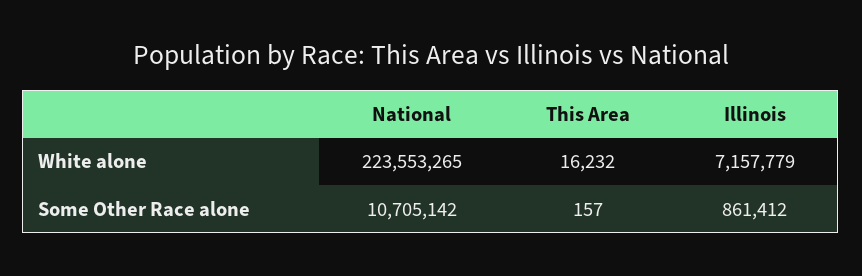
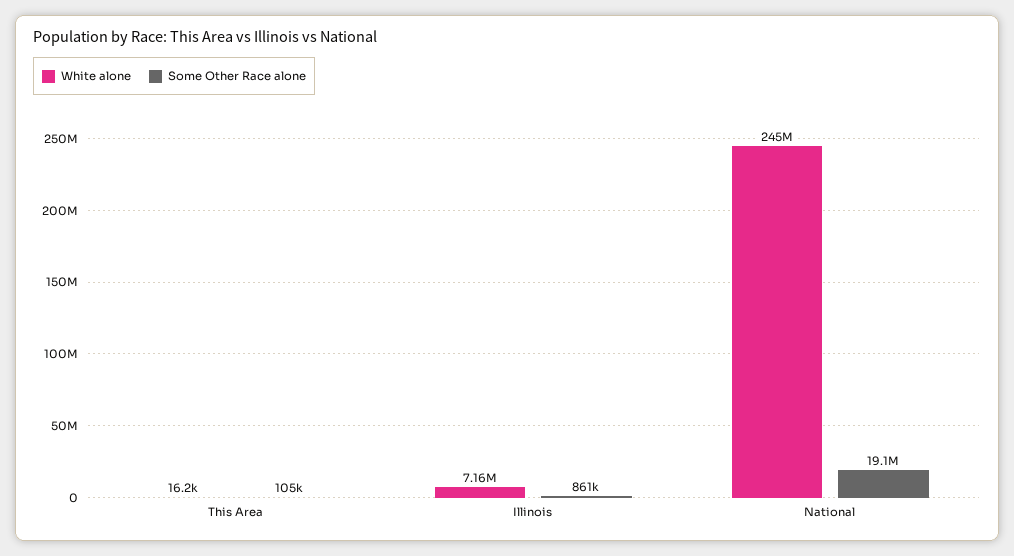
  {
    "White alone": {
-     "National": 223553265,
+     "National": 245000000,
      "This Area": 16232,
      "Illinois": 7157779
    },
    "Some Other Race alone": {
-     "National": 10705142,
+     "National": 19100000,
-     "This Area": 157,
+     "This Area": 105000,
      "Illinois": 861412
    }
  }

